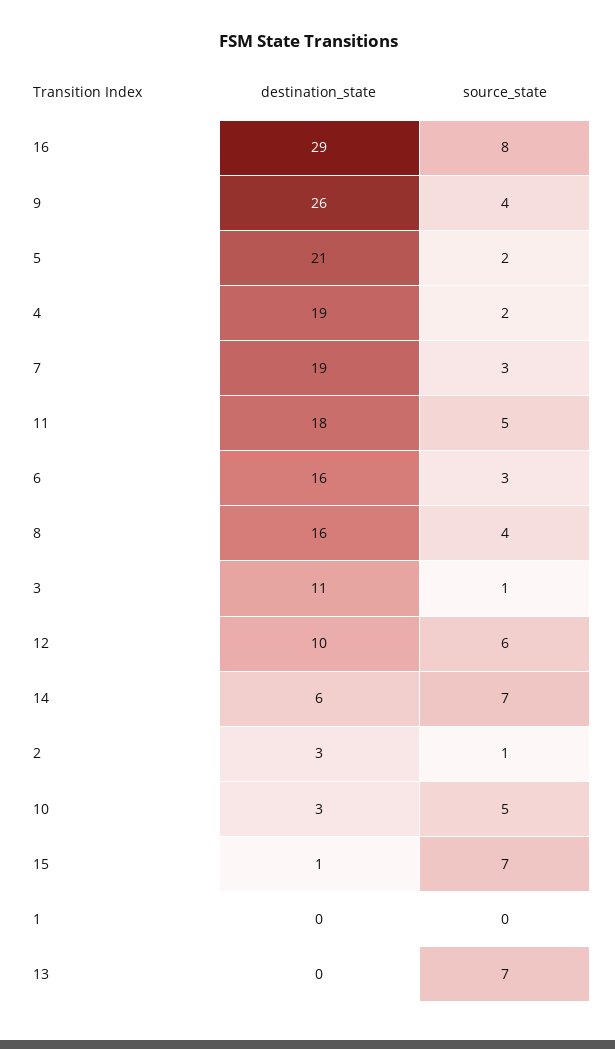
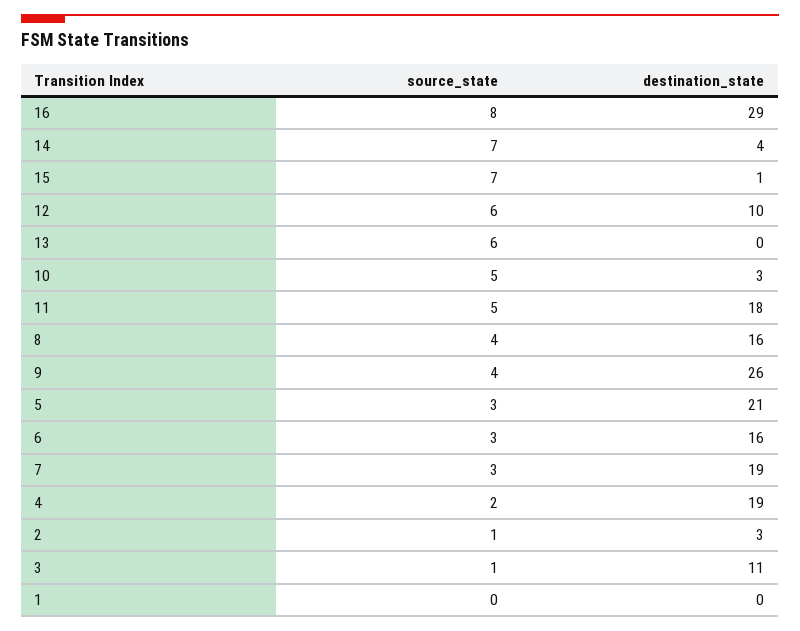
  {
    "destination_state": {
      "16": 29,
      "9": 26,
      "5": 21,
      "4": 19,
      "7": 19,
      "11": 18,
      "6": 16,
      "8": 16,
      "3": 11,
      "12": 10,
-     "14": 6,
+     "14": 4,
      "2": 3,
      "10": 3,
      "15": 1,
      "1": 0,
      "13": 0
    },
    "source_state": {
      "16": 8,
      "9": 4,
-     "5": 2,
+     "5": 3,
      "4": 2,
      "7": 3,
      "11": 5,
      "6": 3,
      "8": 4,
      "3": 1,
      "12": 6,
      "14": 7,
      "2": 1,
      "10": 5,
      "15": 7,
      "1": 0,
-     "13": 7
+     "13": 6
    }
  }

